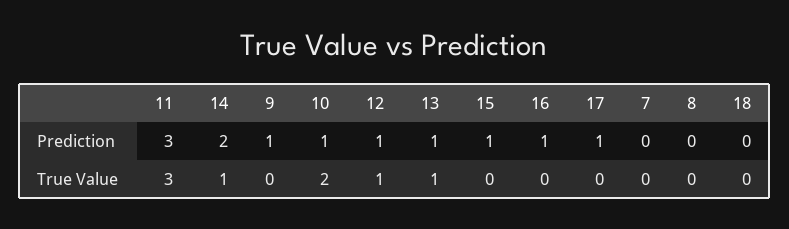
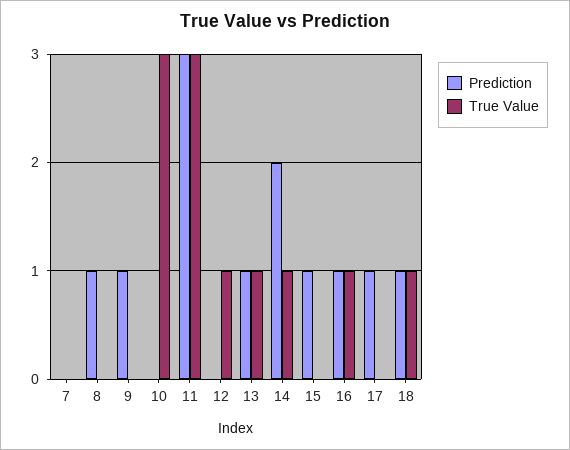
  {
    "Prediction": {
      "11": 3,
      "14": 2,
      "9": 1,
-     "10": 1,
+     "10": 0,
-     "12": 1,
+     "12": 0,
      "13": 1,
      "15": 1,
      "16": 1,
      "17": 1,
      "7": 0,
-     "8": 0,
+     "8": 1,
-     "18": 0
+     "18": 1
    },
    "True Value": {
      "11": 3,
      "14": 1,
      "9": 0,
-     "10": 2,
+     "10": 3,
      "12": 1,
      "13": 1,
      "15": 0,
-     "16": 0,
+     "16": 1,
      "17": 0,
      "7": 0,
      "8": 0,
-     "18": 0
+     "18": 1
    }
  }

